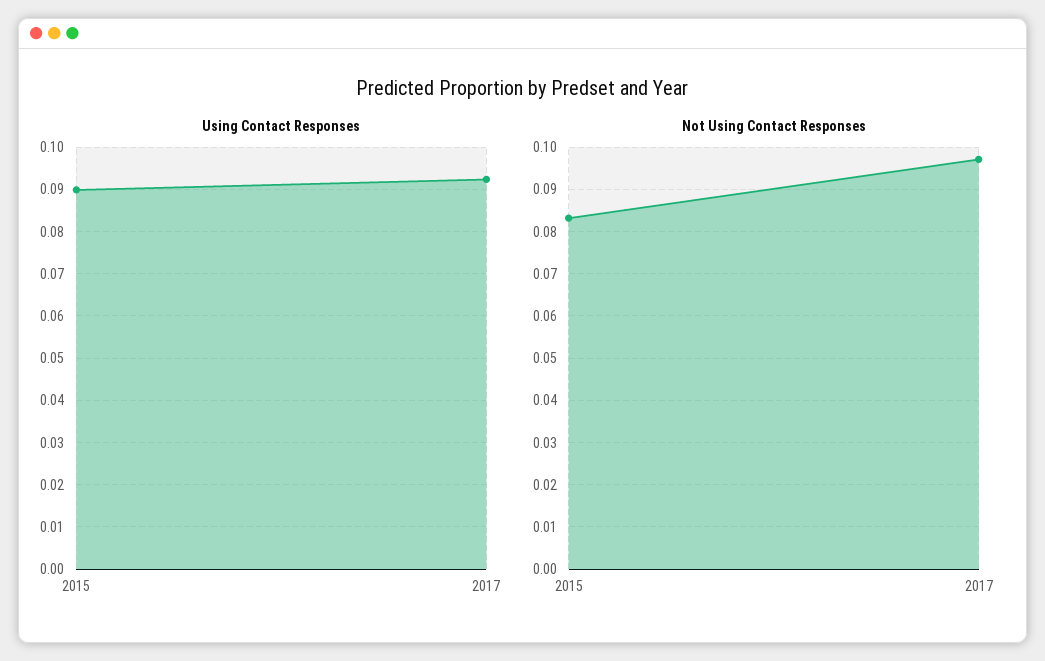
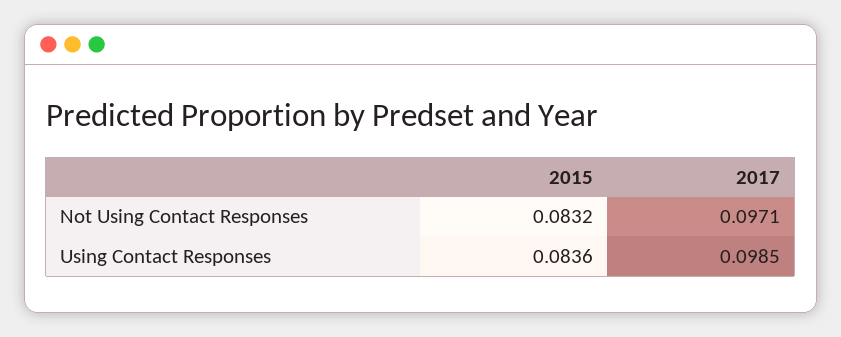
  {
    "Using Contact Responses": {
-     "2015": 0.09,
+     "2015": 0.0836,
-     "2017": 0.092
+     "2017": 0.0985
    },
    "Not Using Contact Responses": {
      "2015": 0.0832,
      "2017": 0.0971
    }
  }

